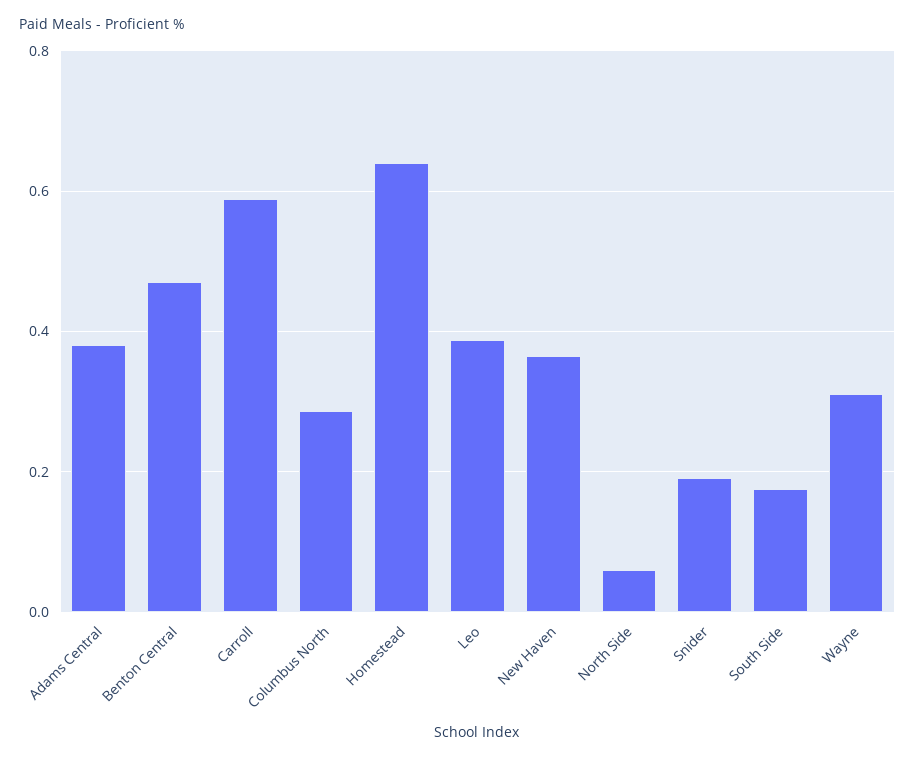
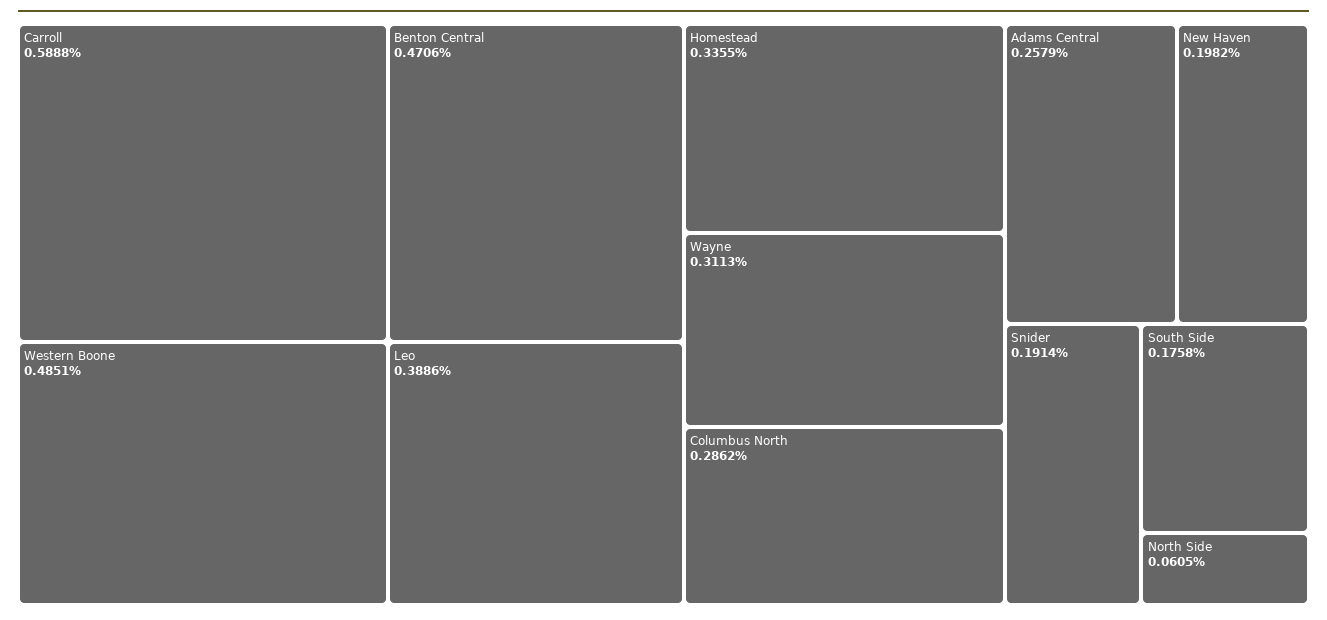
  {
-   "Adams Central": 0.38,
+   "Adams Central": 0.2579,
    "Benton Central": 0.4706,
    "Carroll": 0.5888,
    "Columbus North": 0.2862,
-   "Homestead": 0.64,
+   "Homestead": 0.3355,
    "Leo": 0.3886,
-   "New Haven": 0.36,
+   "New Haven": 0.1982,
    "North Side": 0.0605,
    "Snider": 0.1914,
    "South Side": 0.1758,
-   "Wayne": 0.3113
+   "Wayne": 0.3113,
+   "Western Boone": 0.4851
  }

